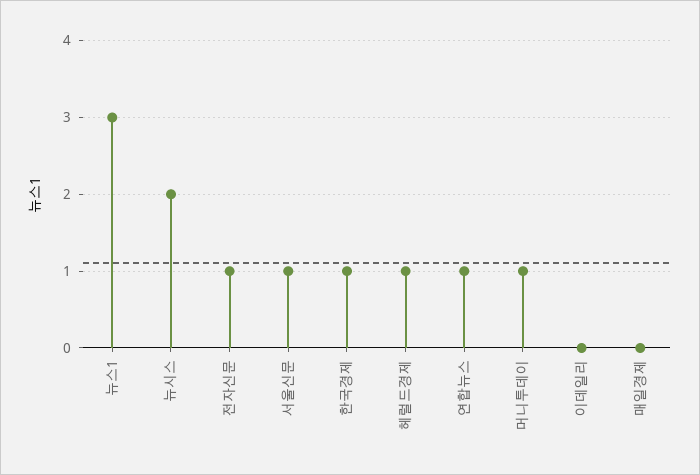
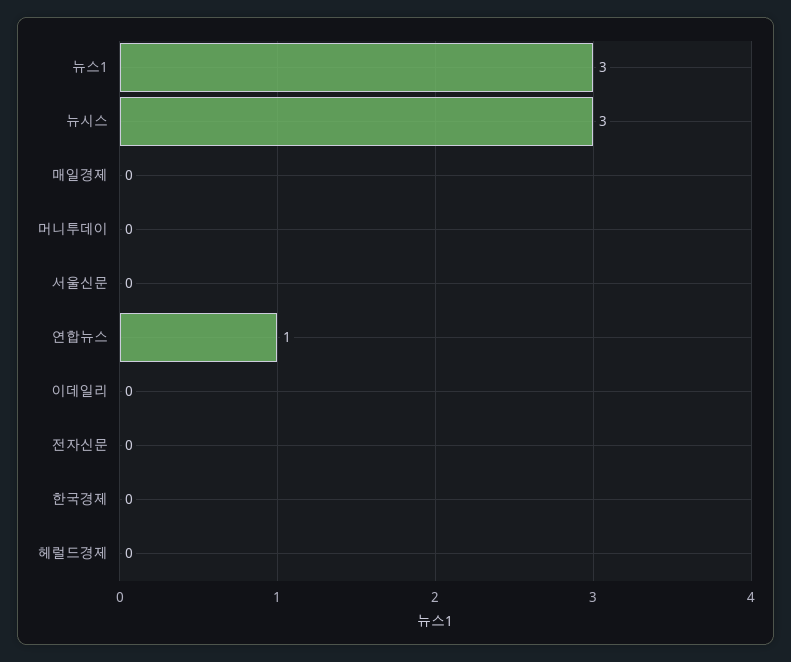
  {
    "뉴스1": 3,
-   "뉴시스": 2,
+   "뉴시스": 3,
-   "전자신문": 1,
+   "전자신문": 0,
-   "서울신문": 1,
+   "서울신문": 0,
-   "한국경제": 1,
+   "한국경제": 0,
-   "헤럴드경제": 1,
+   "헤럴드경제": 0,
    "연합뉴스": 1,
-   "머니투데이": 1,
+   "머니투데이": 0,
    "이데일리": 0,
    "매일경제": 0
  }

